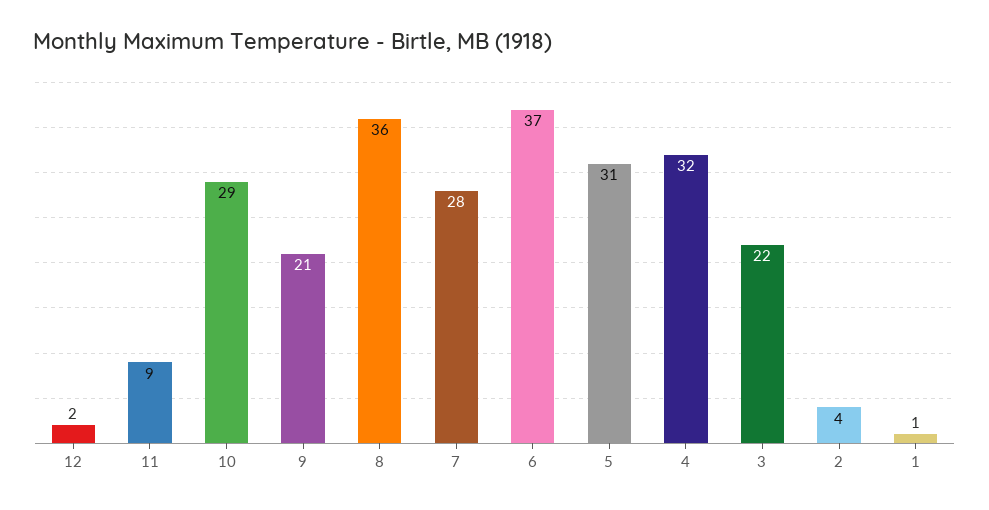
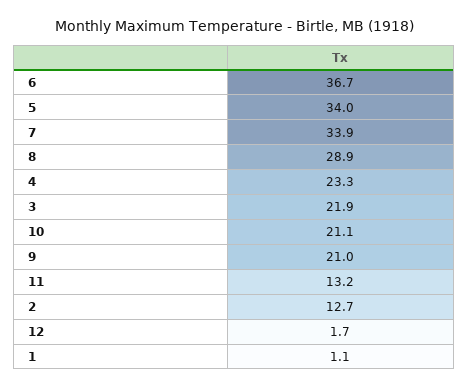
  {
    "12": 1.7,
-   "11": 9,
+   "11": 13.2,
-   "10": 29,
+   "10": 21.1,
    "9": 21,
-   "8": 36,
+   "8": 28.9,
-   "7": 28,
+   "7": 33.9,
    "6": 36.7,
-   "5": 31,
+   "5": 34,
-   "4": 32,
+   "4": 23.3,
    "3": 21.9,
-   "2": 4,
+   "2": 12.7,
    "1": 1.1
  }

